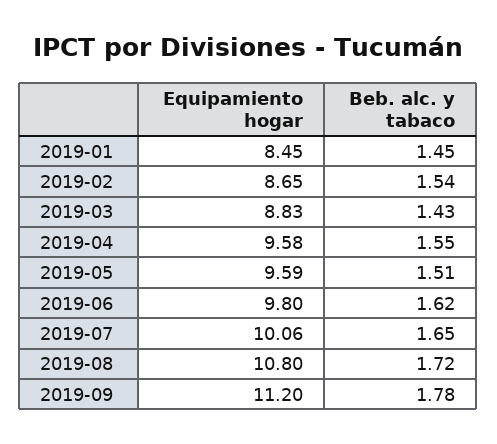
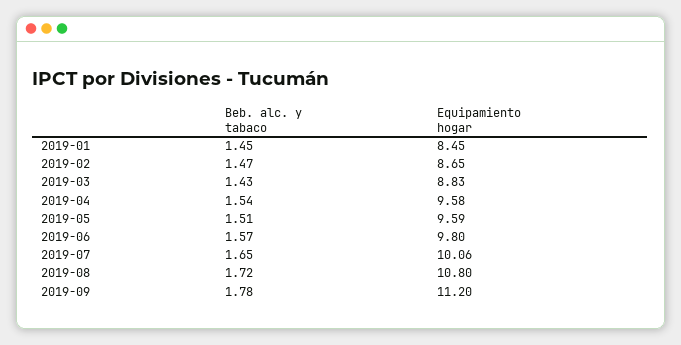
  {
    "Equipamiento hogar": {
      "2019-01": 8.45,
      "2019-02": 8.65,
      "2019-03": 8.83,
      "2019-04": 9.58,
      "2019-05": 9.59,
      "2019-06": 9.8,
      "2019-07": 10.06,
      "2019-08": 10.8,
      "2019-09": 11.2
    },
    "Beb. alc. y tabaco": {
      "2019-01": 1.45,
-     "2019-02": 1.54,
+     "2019-02": 1.47,
      "2019-03": 1.43,
-     "2019-04": 1.55,
+     "2019-04": 1.54,
      "2019-05": 1.51,
-     "2019-06": 1.62,
+     "2019-06": 1.57,
      "2019-07": 1.65,
      "2019-08": 1.72,
      "2019-09": 1.78
    }
  }

